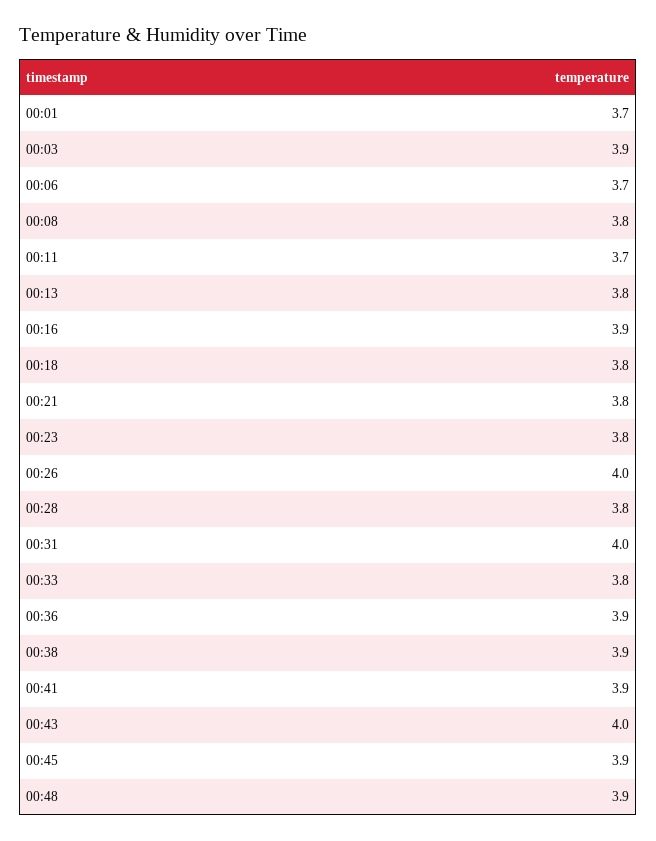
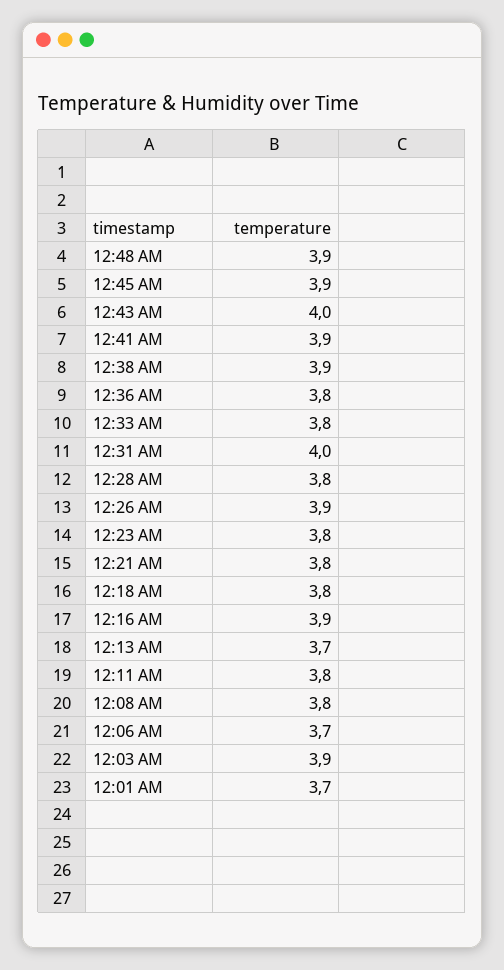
  {
    "00:01": 3.7,
    "00:03": 3.9,
    "00:06": 3.7,
    "00:08": 3.8,
-   "00:11": 3.7,
+   "00:11": 3.8,
-   "00:13": 3.8,
+   "00:13": 3.7,
    "00:16": 3.9,
    "00:18": 3.8,
    "00:21": 3.8,
    "00:23": 3.8,
-   "00:26": 4,
+   "00:26": 3.9,
    "00:28": 3.8,
    "00:31": 4,
    "00:33": 3.8,
-   "00:36": 3.9,
+   "00:36": 3.8,
    "00:38": 3.9,
    "00:41": 3.9,
    "00:43": 4,
    "00:45": 3.9,
    "00:48": 3.9
  }

